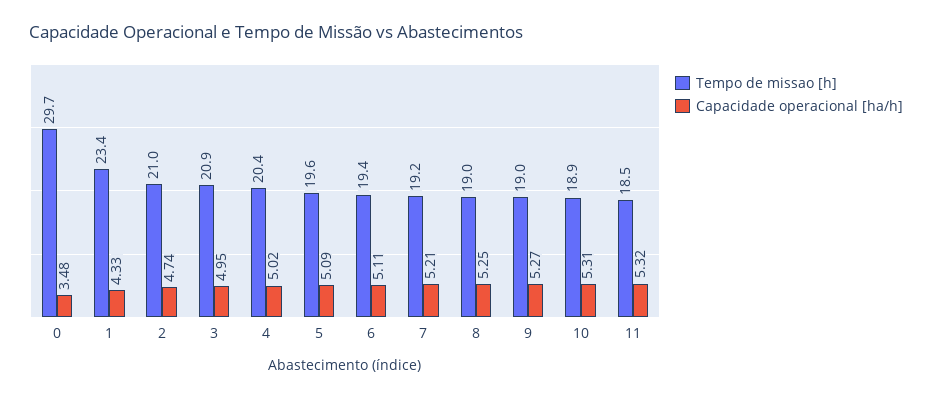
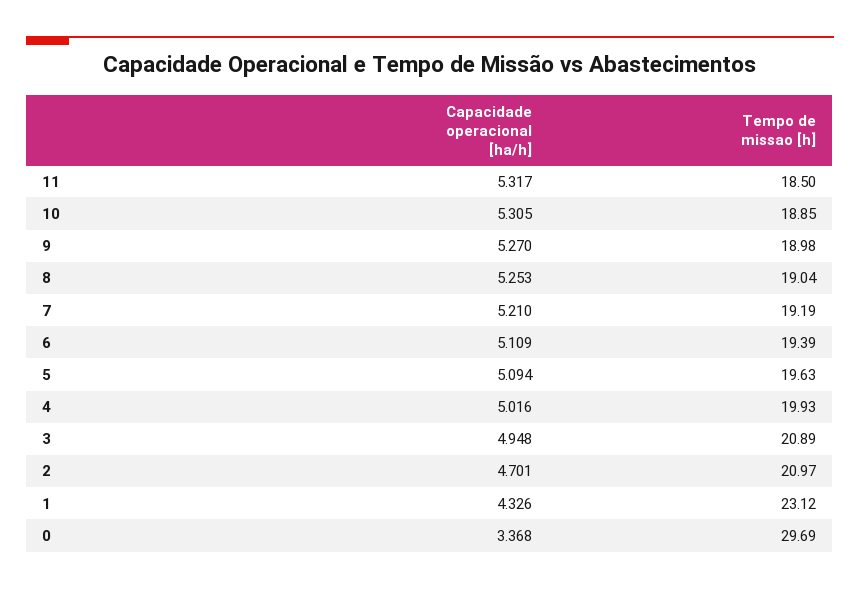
  {
    "Tempo de missao [h]": {
      "0": 29.69,
-     "1": 23.4,
+     "1": 23.12,
      "2": 20.97,
      "3": 20.89,
-     "4": 20.4,
+     "4": 19.93,
      "5": 19.63,
      "6": 19.39,
      "7": 19.19,
      "8": 19.04,
      "9": 18.98,
      "10": 18.85,
      "11": 18.5
    },
    "Capacidade operacional [ha/h]": {
-     "0": 3.48,
+     "0": 3.368,
      "1": 4.326,
-     "2": 4.74,
+     "2": 4.701,
      "3": 4.948,
      "4": 5.016,
      "5": 5.094,
      "6": 5.109,
      "7": 5.21,
      "8": 5.253,
      "9": 5.27,
      "10": 5.305,
      "11": 5.317
    }
  }

